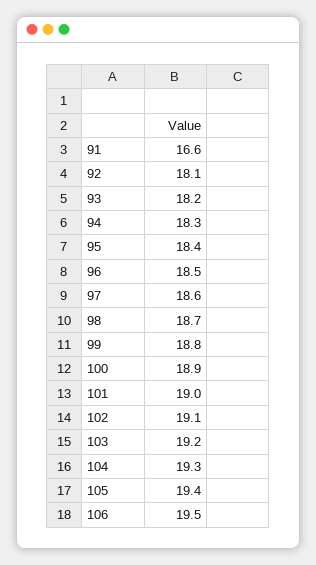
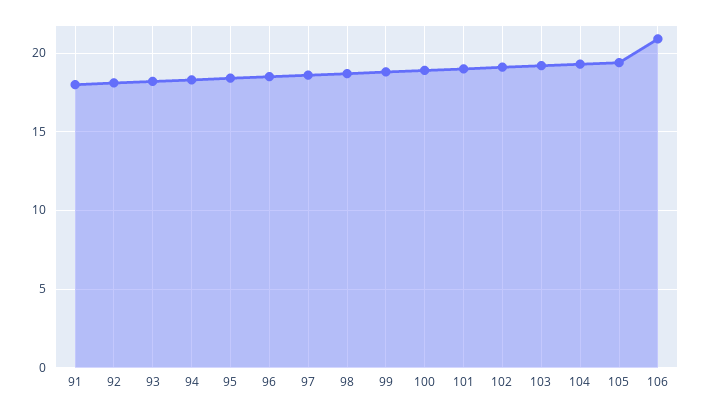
  {
-   "91": 16.6,
+   "91": 18,
    "92": 18.1,
    "93": 18.2,
    "94": 18.3,
    "95": 18.4,
    "96": 18.5,
    "97": 18.6,
    "98": 18.7,
    "99": 18.8,
    "100": 18.9,
    "101": 19,
    "102": 19.1,
    "103": 19.2,
    "104": 19.3,
    "105": 19.4,
-   "106": 19.5
+   "106": 21
  }

